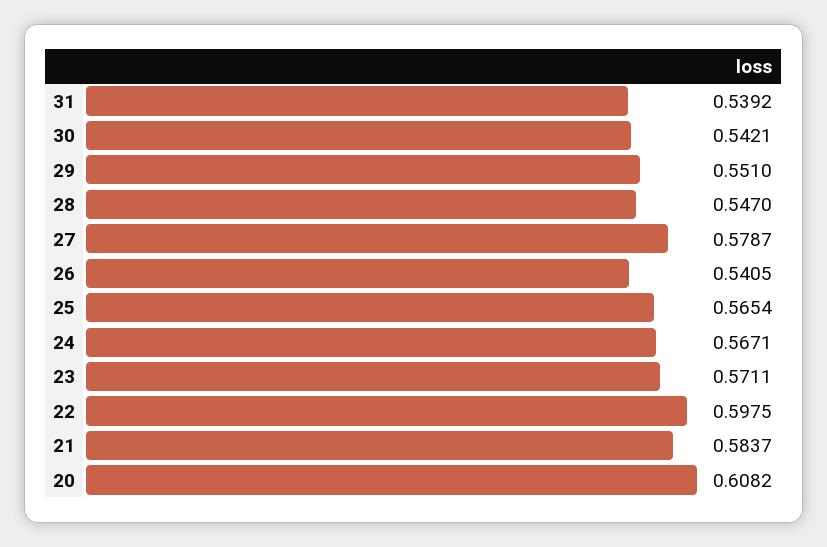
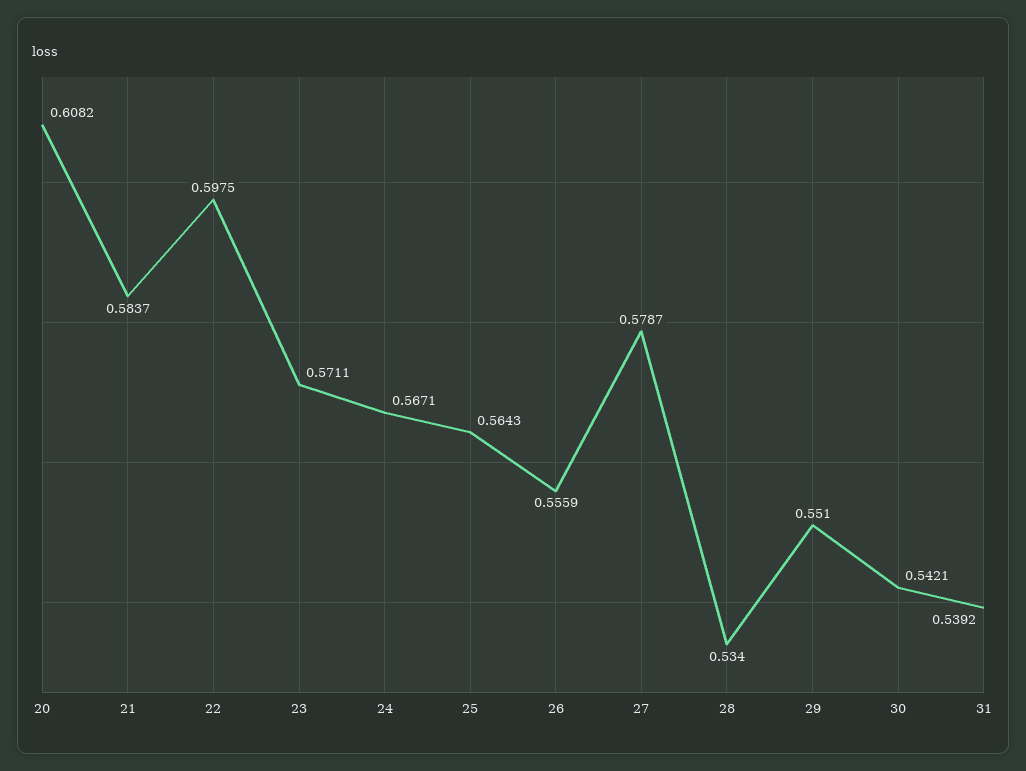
  {
    "31": 0.5392,
    "30": 0.5421,
    "29": 0.551,
-   "28": 0.547,
+   "28": 0.534,
    "27": 0.5787,
-   "26": 0.5405,
+   "26": 0.5559,
-   "25": 0.5654,
+   "25": 0.5643,
    "24": 0.5671,
    "23": 0.5711,
    "22": 0.5975,
    "21": 0.5837,
    "20": 0.6082
  }

